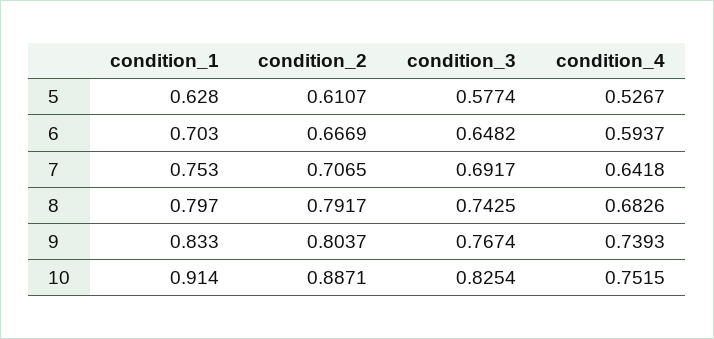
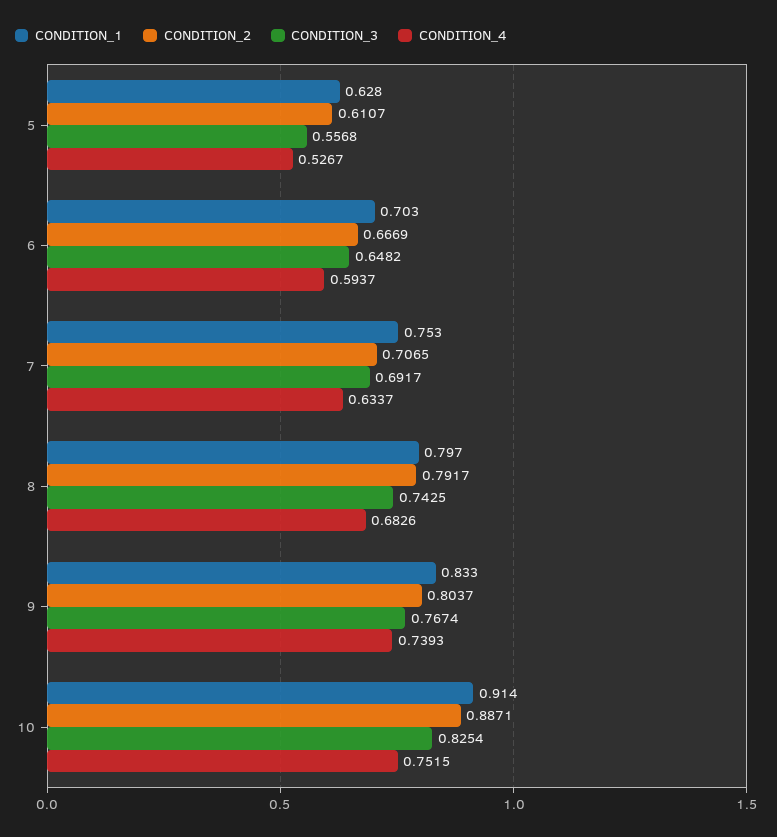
  {
    "condition_1": {
      "5": 0.628,
      "6": 0.703,
      "7": 0.753,
      "8": 0.797,
      "9": 0.833,
      "10": 0.914
    },
    "condition_2": {
      "5": 0.6107,
      "6": 0.6669,
      "7": 0.7065,
      "8": 0.7917,
      "9": 0.8037,
      "10": 0.8871
    },
    "condition_3": {
-     "5": 0.5774,
+     "5": 0.5568,
      "6": 0.6482,
      "7": 0.6917,
      "8": 0.7425,
      "9": 0.7674,
      "10": 0.8254
    },
    "condition_4": {
      "5": 0.5267,
      "6": 0.5937,
-     "7": 0.6418,
+     "7": 0.6337,
      "8": 0.6826,
      "9": 0.7393,
      "10": 0.7515
    }
  }

